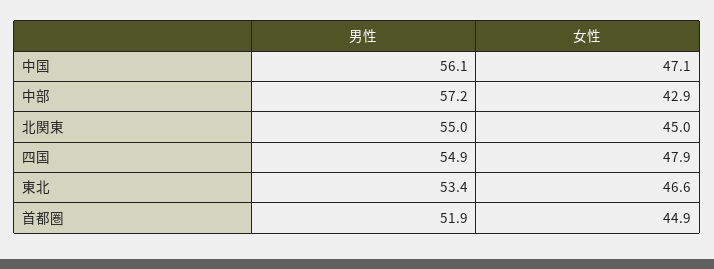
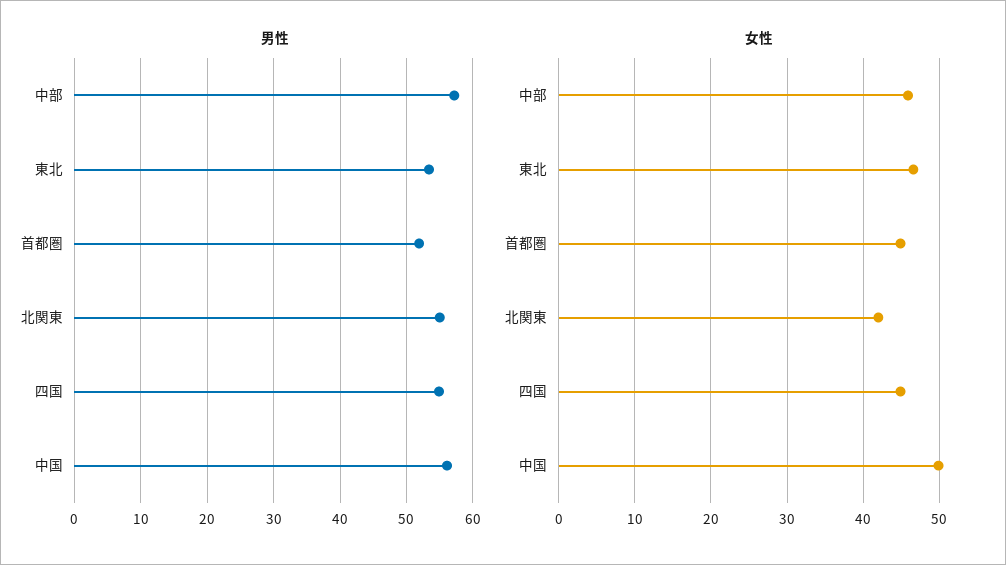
  {
    "男性": {
      "中国": 56.1,
      "中部": 57.2,
      "北関東": 55,
      "四国": 54.9,
      "東北": 53.4,
      "首都圏": 51.9
    },
    "女性": {
-     "中国": 47.1,
+     "中国": 50,
-     "中部": 42.9,
+     "中部": 46,
-     "北関東": 45,
+     "北関東": 42,
-     "四国": 47.9,
+     "四国": 45,
      "東北": 46.6,
      "首都圏": 44.9
    }
  }

